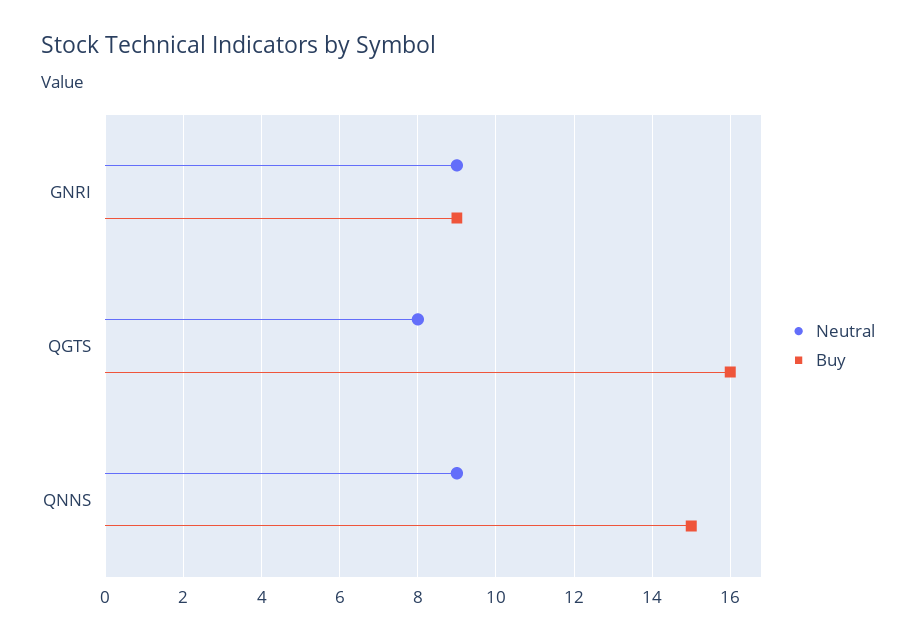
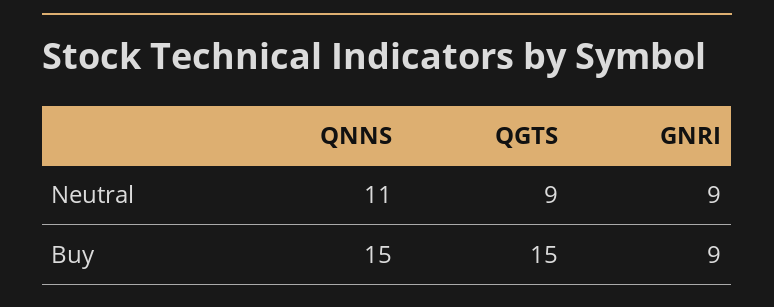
  {
    "Neutral": {
      "GNRI": 9,
-     "QGTS": 8,
+     "QGTS": 9,
-     "QNNS": 9
+     "QNNS": 11
    },
    "Buy": {
      "GNRI": 9,
-     "QGTS": 16,
+     "QGTS": 15,
      "QNNS": 15
    }
  }

